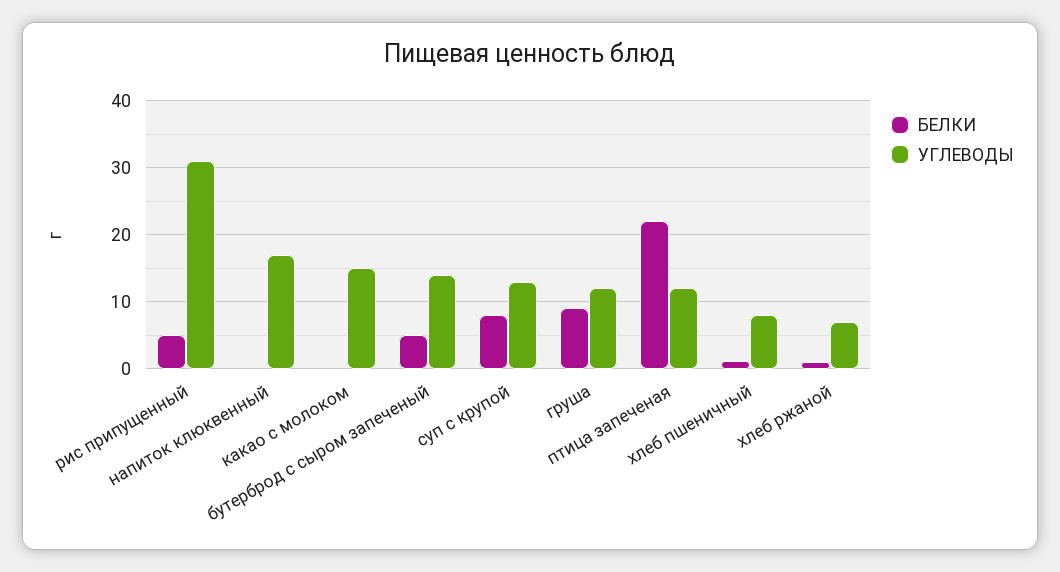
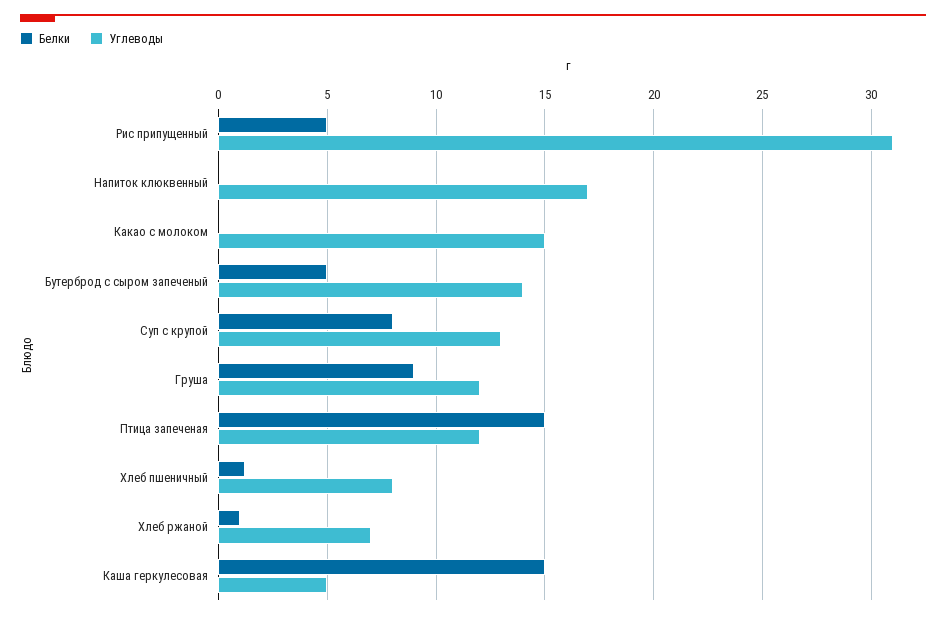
  {
    "БЕЛКИ": {
      "рис припущенный": 5,
      "напиток клюквенный": 0,
      "какао с молоком": 0,
      "бутерброд с сыром запеченый": 5,
      "суп с крупой": 8,
      "груша": 9,
-     "птица запеченая": 22,
+     "птица запеченая": 15,
      "хлеб пшеничный": 1,
-     "хлеб ржаной": 1
+     "хлеб ржаной": 1,
+     "Каша геркулесовая": 15
    },
    "УГЛЕВОДЫ": {
      "рис припущенный": 31,
      "напиток клюквенный": 17,
      "какао с молоком": 15,
      "бутерброд с сыром запеченый": 14,
      "суп с крупой": 13,
      "груша": 12,
      "птица запеченая": 12,
      "хлеб пшеничный": 8,
-     "хлеб ржаной": 7
+     "хлеб ржаной": 7,
+     "Каша геркулесовая": 5
    }
  }

